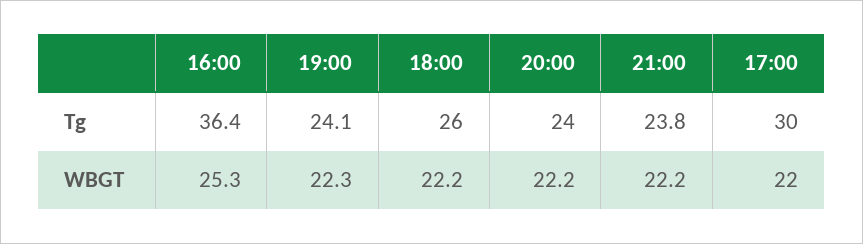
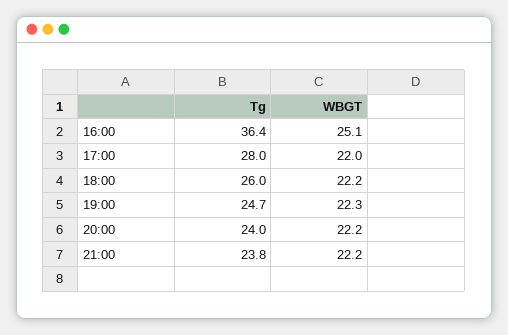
  {
    "16:00": {
      "Tg": 36.4,
-     "WBGT": 25.3
+     "WBGT": 25.1
    },
    "19:00": {
-     "Tg": 24.1,
+     "Tg": 24.7,
      "WBGT": 22.3
    },
    "18:00": {
      "Tg": 26,
      "WBGT": 22.2
    },
    "20:00": {
      "Tg": 24,
      "WBGT": 22.2
    },
    "21:00": {
      "Tg": 23.8,
      "WBGT": 22.2
    },
    "17:00": {
-     "Tg": 30,
+     "Tg": 28,
      "WBGT": 22
    }
  }

